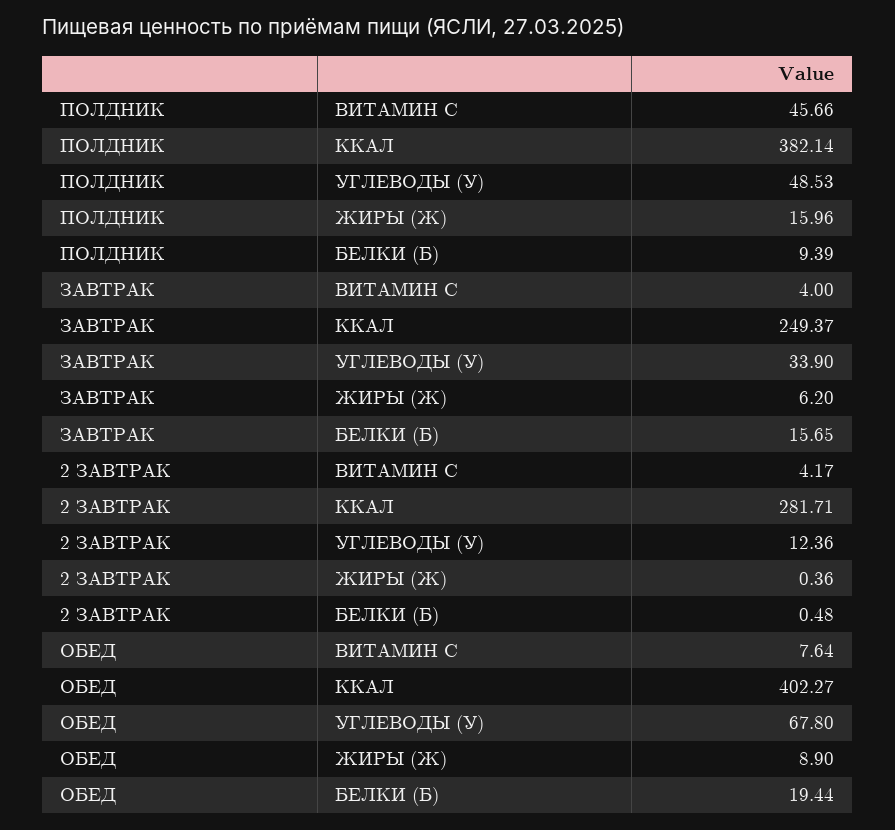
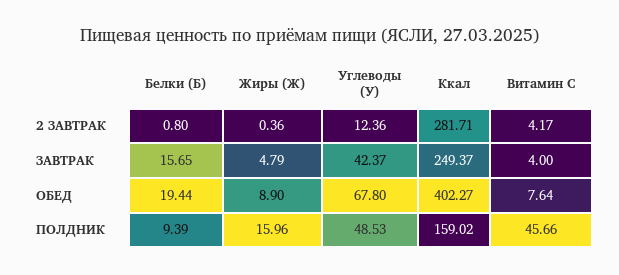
  {
    "ПОЛДНИК": {
      "ВИТАМИН С": 45.66,
-     "ККАЛ": 382.14,
+     "ККАЛ": 159.02,
      "УГЛЕВОДЫ (У)": 48.53,
      "ЖИРЫ (Ж)": 15.96,
      "БЕЛКИ (Б)": 9.39
    },
    "ЗАВТРАК": {
      "ВИТАМИН С": 4,
      "ККАЛ": 249.37,
-     "УГЛЕВОДЫ (У)": 33.9,
+     "УГЛЕВОДЫ (У)": 42.37,
-     "ЖИРЫ (Ж)": 6.2,
+     "ЖИРЫ (Ж)": 4.79,
      "БЕЛКИ (Б)": 15.65
    },
    "2 ЗАВТРАК": {
      "ВИТАМИН С": 4.17,
      "ККАЛ": 281.71,
      "УГЛЕВОДЫ (У)": 12.36,
      "ЖИРЫ (Ж)": 0.36,
-     "БЕЛКИ (Б)": 0.48
+     "БЕЛКИ (Б)": 0.8
    },
    "ОБЕД": {
      "ВИТАМИН С": 7.64,
      "ККАЛ": 402.27,
      "УГЛЕВОДЫ (У)": 67.8,
      "ЖИРЫ (Ж)": 8.9,
      "БЕЛКИ (Б)": 19.44
    }
  }

